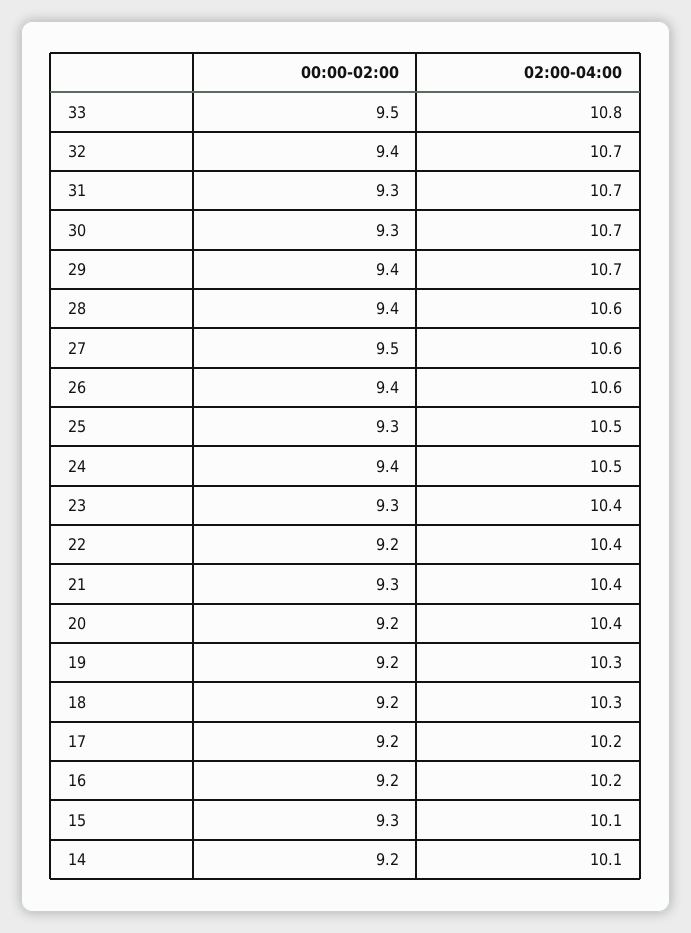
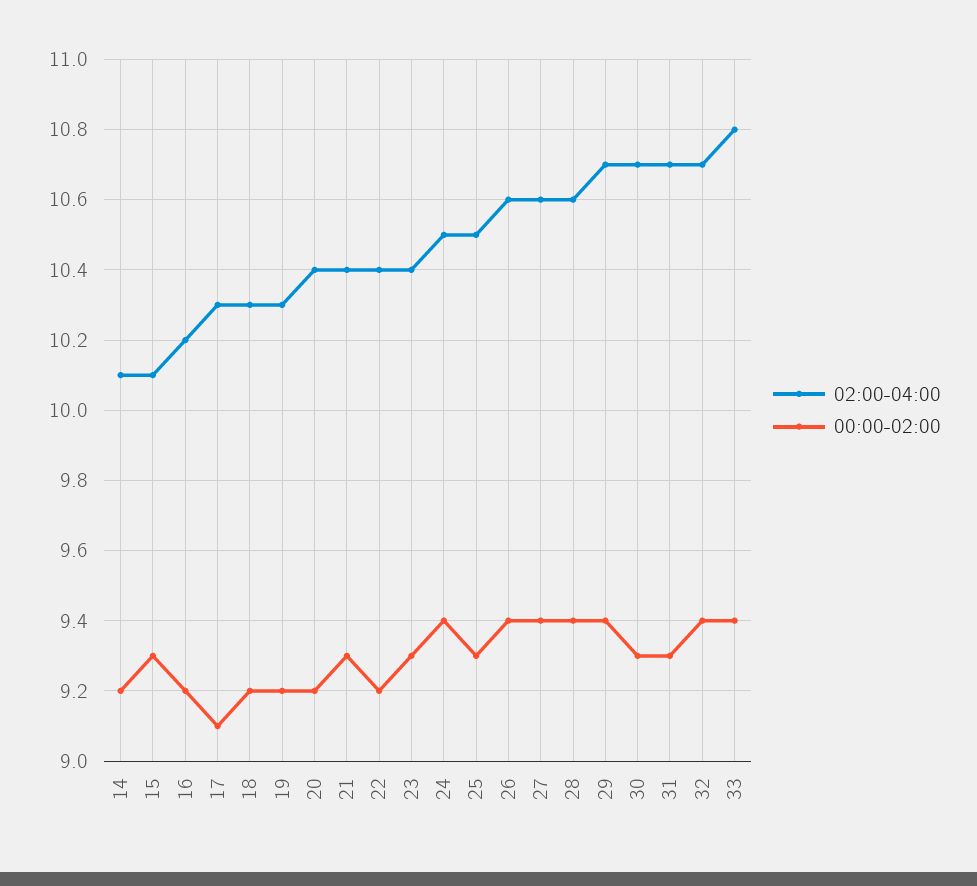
  {
    "00:00-02:00": {
-     "33": 9.5,
+     "33": 9.4,
      "32": 9.4,
      "31": 9.3,
      "30": 9.3,
      "29": 9.4,
      "28": 9.4,
-     "27": 9.5,
+     "27": 9.4,
      "26": 9.4,
      "25": 9.3,
      "24": 9.4,
      "23": 9.3,
      "22": 9.2,
      "21": 9.3,
      "20": 9.2,
      "19": 9.2,
      "18": 9.2,
-     "17": 9.2,
+     "17": 9.1,
      "16": 9.2,
      "15": 9.3,
      "14": 9.2
    },
    "02:00-04:00": {
      "33": 10.8,
      "32": 10.7,
      "31": 10.7,
      "30": 10.7,
      "29": 10.7,
      "28": 10.6,
      "27": 10.6,
      "26": 10.6,
      "25": 10.5,
      "24": 10.5,
      "23": 10.4,
      "22": 10.4,
      "21": 10.4,
      "20": 10.4,
      "19": 10.3,
      "18": 10.3,
-     "17": 10.2,
+     "17": 10.3,
      "16": 10.2,
      "15": 10.1,
      "14": 10.1
    }
  }

